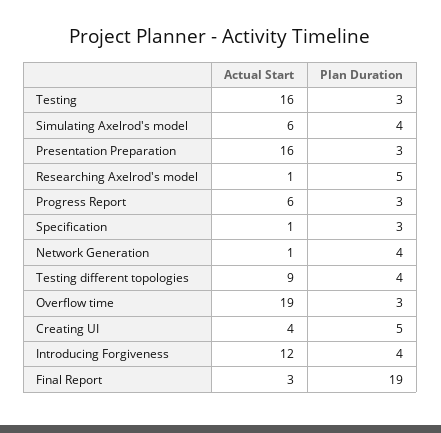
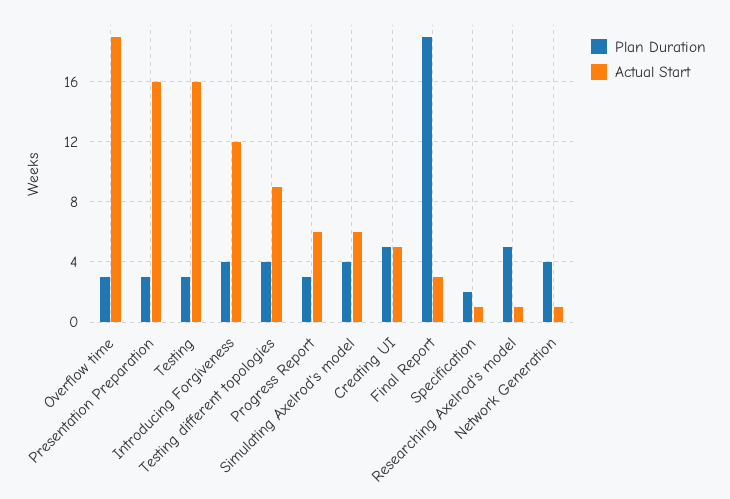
  {
    "Actual Start": {
      "Testing": 16,
      "Simulating Axelrod's model": 6,
      "Presentation Preparation": 16,
      "Researching Axelrod's model": 1,
      "Progress Report": 6,
      "Specification": 1,
      "Network Generation": 1,
      "Testing different topologies": 9,
      "Overflow time": 19,
-     "Creating UI": 4,
+     "Creating UI": 5,
      "Introducing Forgiveness": 12,
      "Final Report": 3
    },
    "Plan Duration": {
      "Testing": 3,
      "Simulating Axelrod's model": 4,
      "Presentation Preparation": 3,
      "Researching Axelrod's model": 5,
      "Progress Report": 3,
-     "Specification": 3,
+     "Specification": 2,
      "Network Generation": 4,
      "Testing different topologies": 4,
      "Overflow time": 3,
      "Creating UI": 5,
      "Introducing Forgiveness": 4,
      "Final Report": 19
    }
  }

